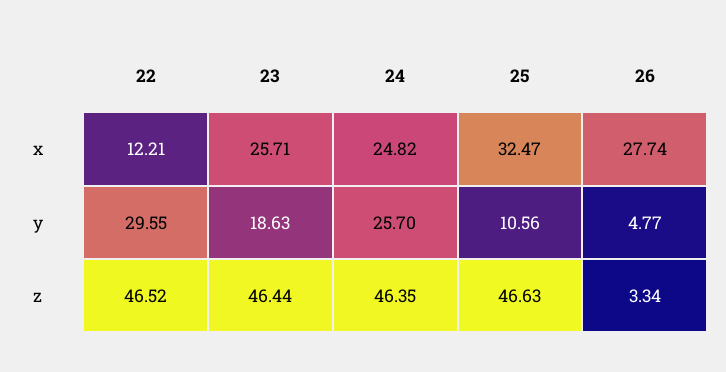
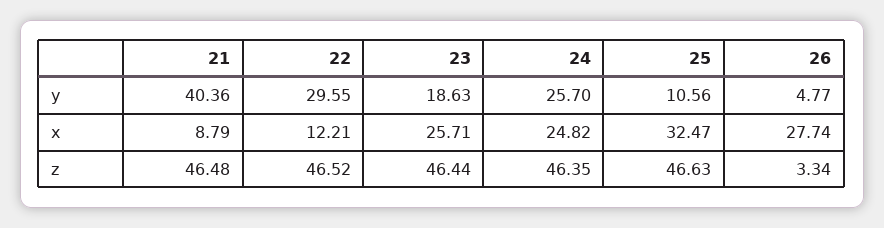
  {
    "22": {
      "x": 12.21,
      "y": 29.55,
      "z": 46.52
    },
    "23": {
      "x": 25.71,
      "y": 18.63,
      "z": 46.44
    },
    "24": {
      "x": 24.82,
      "y": 25.7,
      "z": 46.35
    },
    "25": {
      "x": 32.47,
      "y": 10.56,
      "z": 46.63
    },
    "26": {
      "x": 27.74,
      "y": 4.77,
      "z": 3.34
-   }
+   },
+   "21": {
+     "y": 40.36,
+     "x": 8.79,
+     "z": 46.48
+   }
  }

